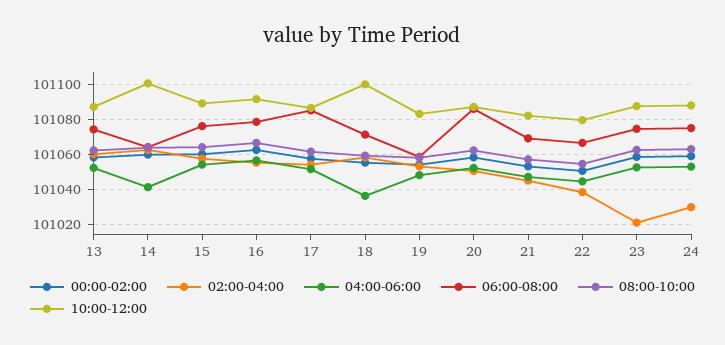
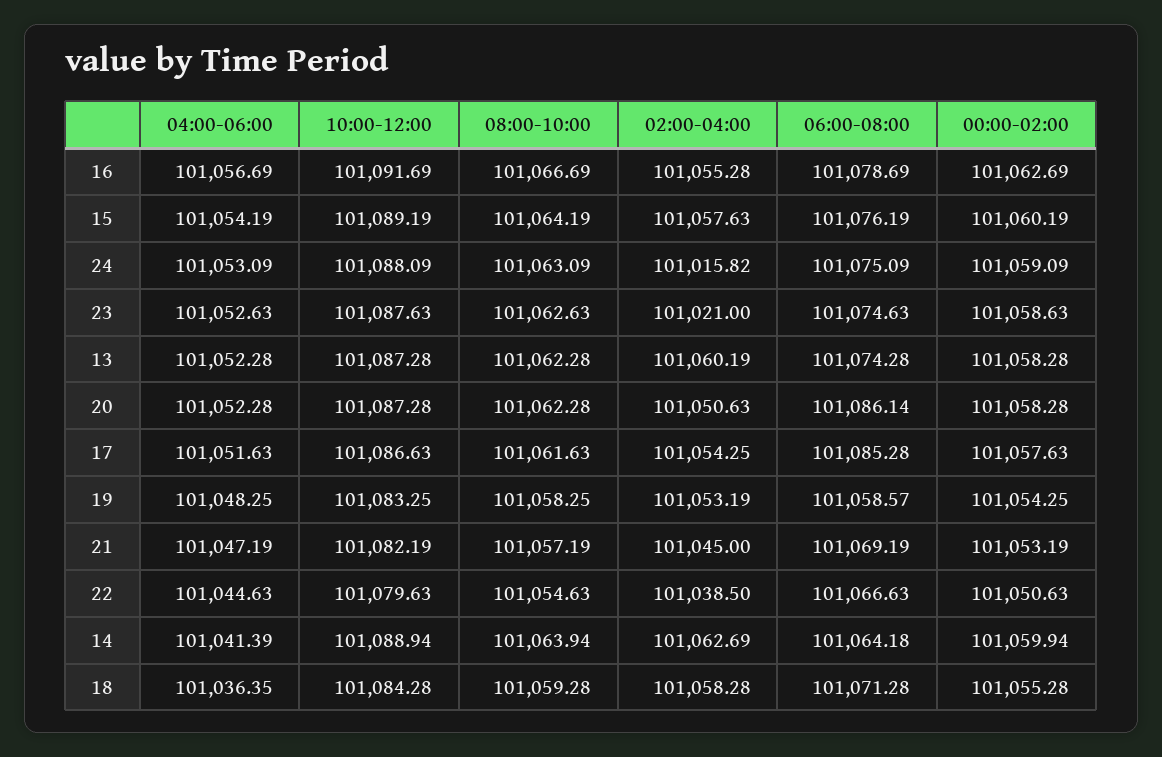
  {
    "00:00-02:00": {
      "13": 101058.28,
      "14": 101059.94,
      "15": 101060.19,
      "16": 101062.69,
      "17": 101057.63,
      "18": 101055.28,
      "19": 101054.25,
      "20": 101058.28,
      "21": 101053.19,
      "22": 101050.63,
      "23": 101058.63,
      "24": 101059.09
    },
    "02:00-04:00": {
      "13": 101060.19,
      "14": 101062.69,
      "15": 101057.63,
      "16": 101055.28,
      "17": 101054.25,
      "18": 101058.28,
      "19": 101053.19,
      "20": 101050.63,
      "21": 101045,
      "22": 101038.5,
      "23": 101021,
-     "24": 101030
+     "24": 101015.82
    },
    "04:00-06:00": {
      "13": 101052.28,
      "14": 101041.39,
      "15": 101054.19,
      "16": 101056.69,
      "17": 101051.63,
      "18": 101036.35,
      "19": 101048.25,
      "20": 101052.28,
      "21": 101047.19,
      "22": 101044.63,
      "23": 101052.63,
      "24": 101053.09
    },
    "06:00-08:00": {
      "13": 101074.28,
      "14": 101064.18,
      "15": 101076.19,
      "16": 101078.69,
      "17": 101085.28,
      "18": 101071.28,
      "19": 101058.57,
      "20": 101086.14,
      "21": 101069.19,
      "22": 101066.63,
      "23": 101074.63,
      "24": 101075.09
    },
    "08:00-10:00": {
      "13": 101062.28,
      "14": 101063.94,
      "15": 101064.19,
      "16": 101066.69,
      "17": 101061.63,
      "18": 101059.28,
      "19": 101058.25,
      "20": 101062.28,
      "21": 101057.19,
      "22": 101054.63,
      "23": 101062.63,
      "24": 101063.09
    },
    "10:00-12:00": {
      "13": 101087.28,
-     "14": 101100,
+     "14": 101088.94,
      "15": 101089.19,
      "16": 101091.69,
      "17": 101086.63,
-     "18": 101100,
+     "18": 101084.28,
      "19": 101083.25,
      "20": 101087.28,
      "21": 101082.19,
      "22": 101079.63,
      "23": 101087.63,
      "24": 101088.09
    }
  }

